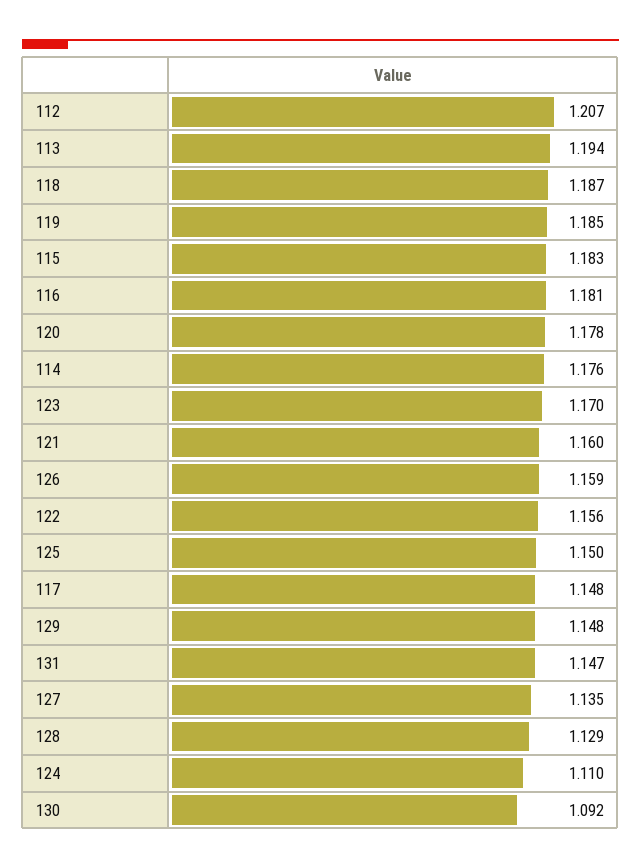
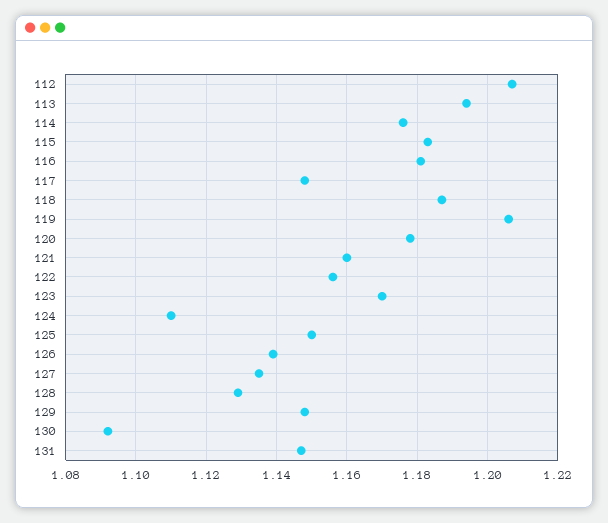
  {
    "112": 1.207,
    "113": 1.194,
    "118": 1.187,
-   "119": 1.185,
+   "119": 1.205,
    "115": 1.183,
    "116": 1.181,
    "120": 1.178,
    "114": 1.176,
    "123": 1.17,
    "121": 1.16,
-   "126": 1.159,
+   "126": 1.14,
    "122": 1.156,
    "125": 1.15,
    "117": 1.148,
    "129": 1.148,
    "131": 1.147,
    "127": 1.135,
    "128": 1.129,
    "124": 1.11,
    "130": 1.092
  }

